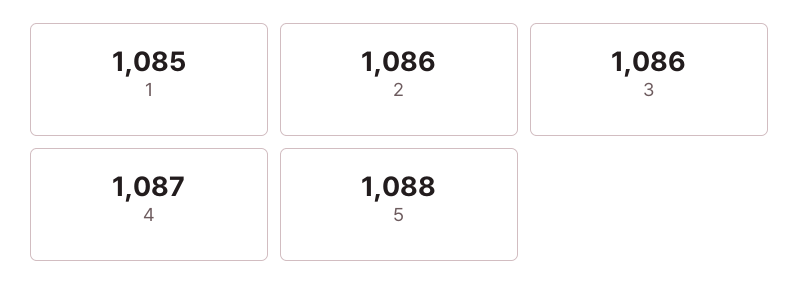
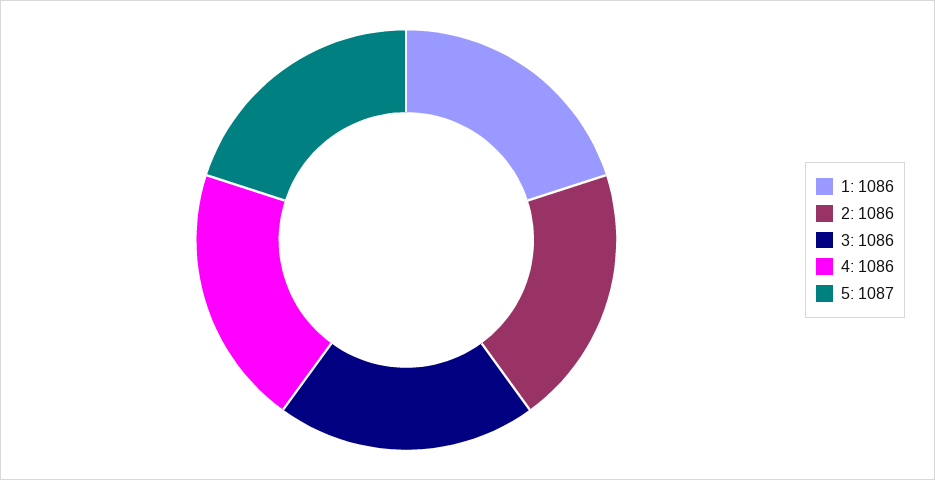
  {
-   "1": 1085,
+   "1": 1086,
    "2": 1086,
    "3": 1086,
-   "4": 1087,
+   "4": 1086,
-   "5": 1088
+   "5": 1087
  }

